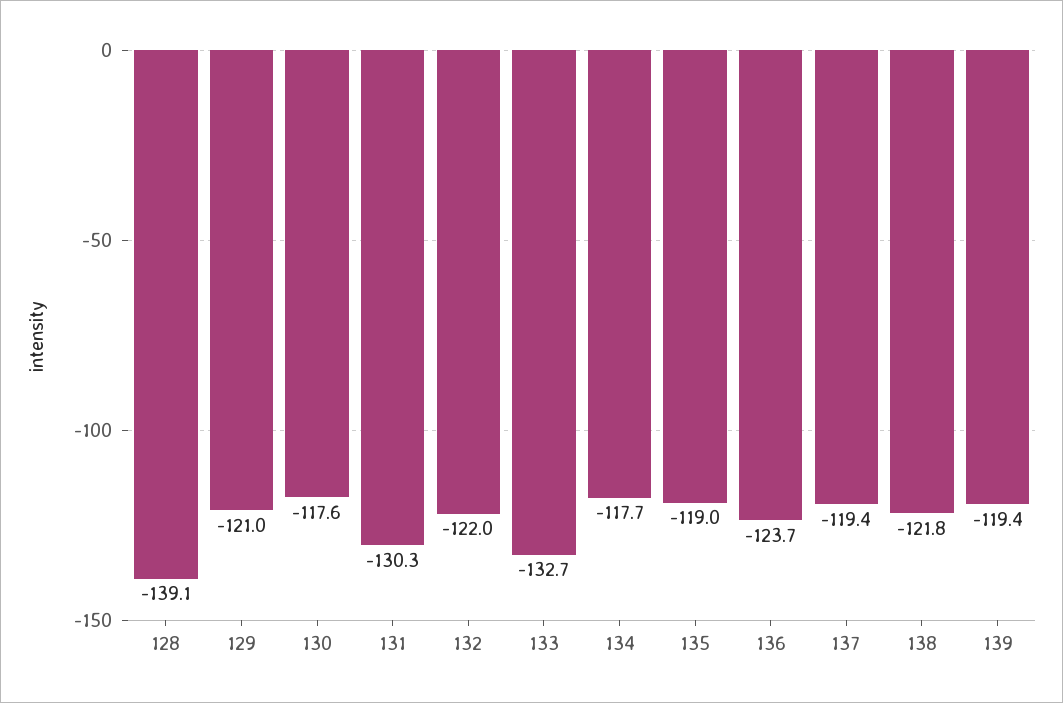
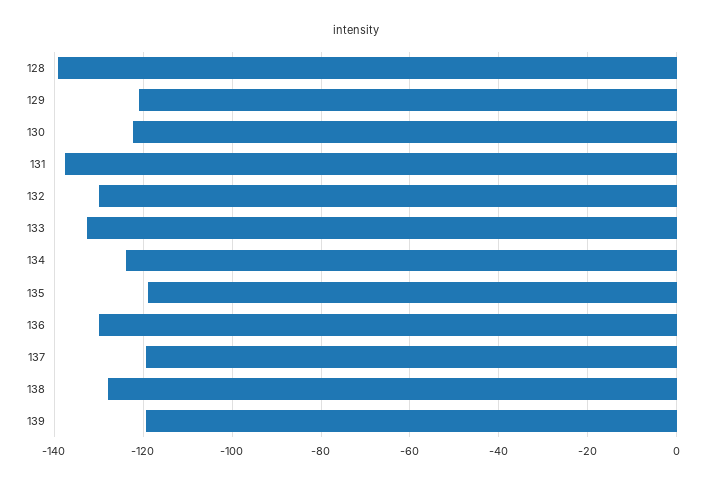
  {
    "128": -139.1,
    "129": -121,
-   "130": -117.6,
+   "130": -122,
-   "131": -130.3,
+   "131": -138,
-   "132": -122,
+   "132": -130,
    "133": -132.7,
-   "134": -117.7,
+   "134": -124,
    "135": -119,
-   "136": -123.7,
+   "136": -130,
    "137": -119.4,
-   "138": -121.8,
+   "138": -128,
    "139": -119.4
  }

